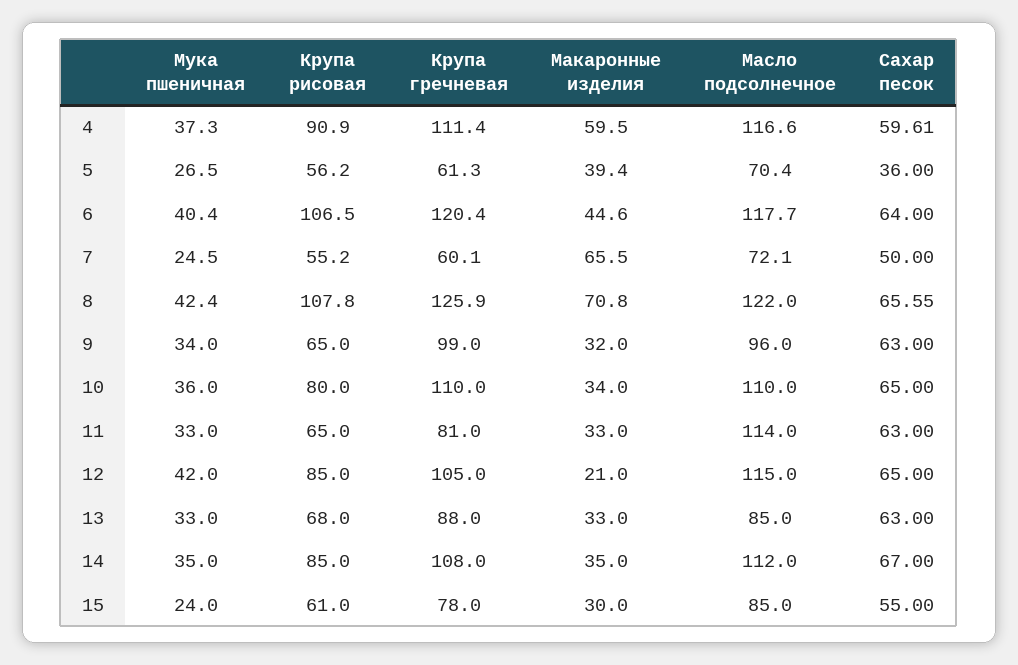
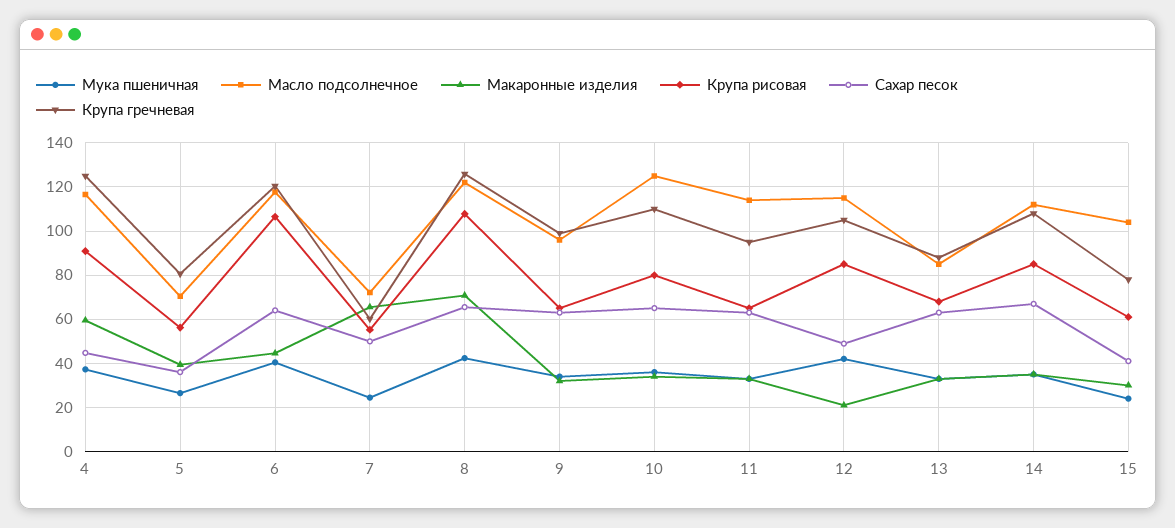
  {
    "Мука пшеничная": {
      "4": 37.3,
      "5": 26.5,
      "6": 40.4,
      "7": 24.5,
      "8": 42.4,
      "9": 34,
      "10": 36,
      "11": 33,
      "12": 42,
      "13": 33,
      "14": 35,
      "15": 24
    },
    "Крупа рисовая": {
      "4": 90.9,
      "5": 56.2,
      "6": 106.5,
      "7": 55.2,
      "8": 107.8,
      "9": 65,
      "10": 80,
      "11": 65,
      "12": 85,
      "13": 68,
      "14": 85,
      "15": 61
    },
    "Крупа гречневая": {
-     "4": 111.4,
+     "4": 125,
-     "5": 61.3,
+     "5": 80,
      "6": 120.4,
      "7": 60.1,
      "8": 125.9,
      "9": 99,
      "10": 110,
-     "11": 81,
+     "11": 95,
      "12": 105,
      "13": 88,
      "14": 108,
      "15": 78
    },
    "Макаронные изделия": {
      "4": 59.5,
      "5": 39.4,
      "6": 44.6,
      "7": 65.5,
      "8": 70.8,
      "9": 32,
      "10": 34,
      "11": 33,
      "12": 21,
      "13": 33,
      "14": 35,
      "15": 30
    },
    "Масло подсолнечное": {
      "4": 116.6,
      "5": 70.4,
      "6": 117.7,
      "7": 72.1,
      "8": 122,
      "9": 96,
-     "10": 110,
+     "10": 125,
      "11": 114,
      "12": 115,
      "13": 85,
      "14": 112,
-     "15": 85
+     "15": 105
    },
    "Сахар песок": {
-     "4": 59.61,
+     "4": 45,
      "5": 36,
      "6": 64,
      "7": 50,
      "8": 65.55,
      "9": 63,
      "10": 65,
      "11": 63,
-     "12": 65,
+     "12": 50,
      "13": 63,
      "14": 67,
-     "15": 55
+     "15": 40
    }
  }

